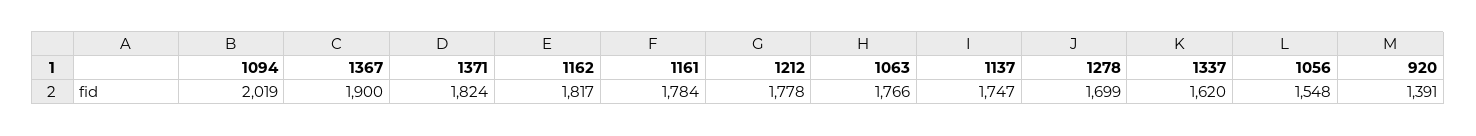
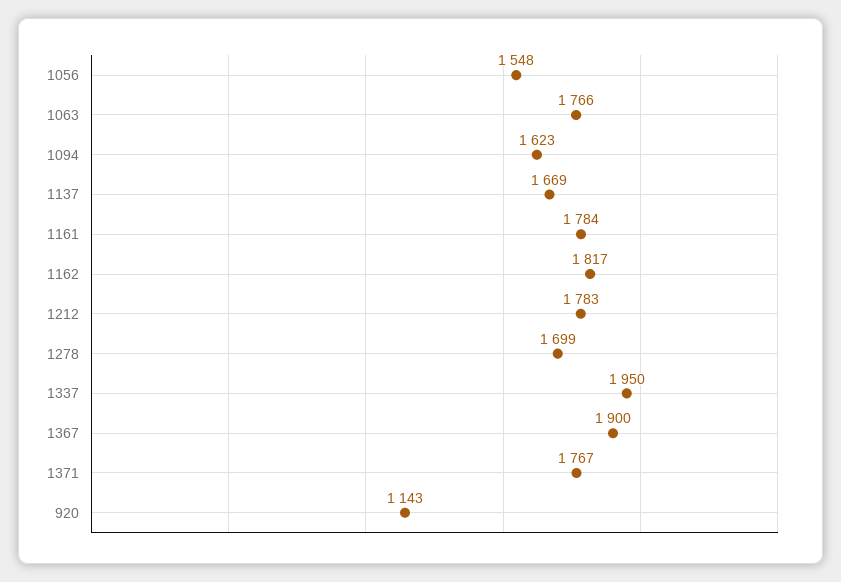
  {
-   "1094": 2019,
+   "1094": 1623,
    "1367": 1900,
-   "1371": 1824,
+   "1371": 1767,
    "1162": 1817,
    "1161": 1784,
-   "1212": 1778,
+   "1212": 1783,
    "1063": 1766,
-   "1137": 1747,
+   "1137": 1669,
    "1278": 1699,
-   "1337": 1620,
+   "1337": 1950,
    "1056": 1548,
-   "920": 1391
+   "920": 1143
  }

